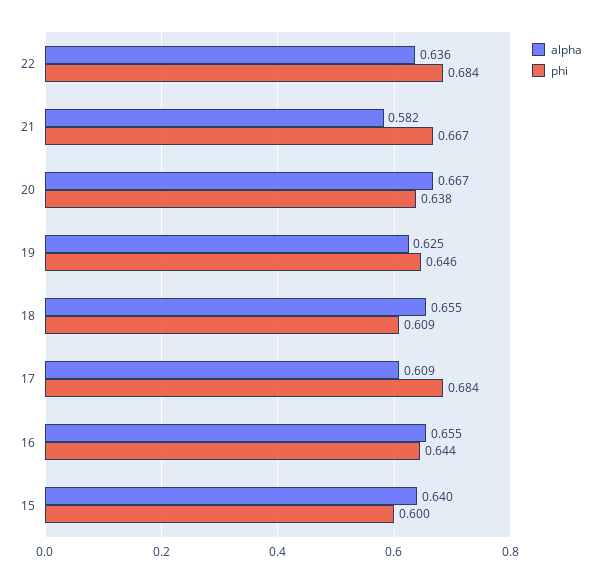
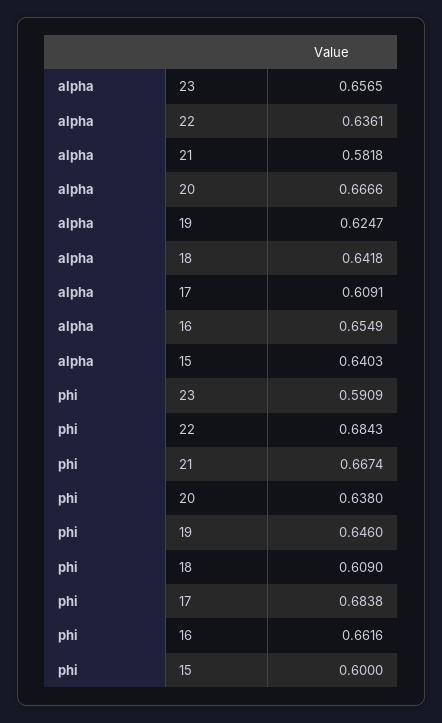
  {
    "alpha": {
      "22": 0.6361,
      "21": 0.5818,
      "20": 0.6666,
      "19": 0.6247,
-     "18": 0.655,
+     "18": 0.6418,
      "17": 0.6091,
      "16": 0.6549,
-     "15": 0.6403
+     "15": 0.6403,
+     "23": 0.6565
    },
    "phi": {
      "22": 0.6843,
      "21": 0.6674,
      "20": 0.638,
      "19": 0.646,
      "18": 0.609,
      "17": 0.6838,
-     "16": 0.644,
+     "16": 0.6616,
-     "15": 0.6
+     "15": 0.6,
+     "23": 0.5909
    }
  }

